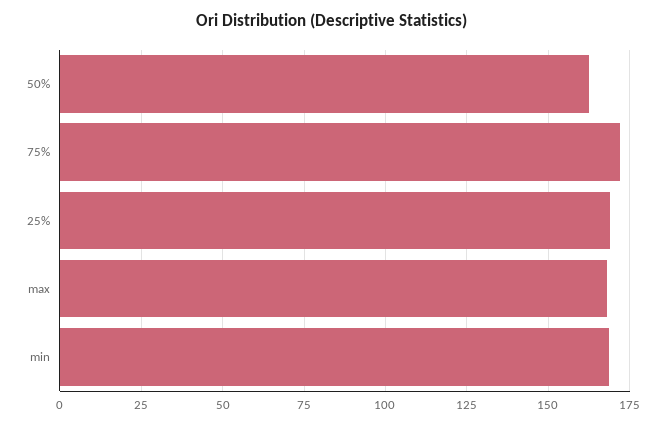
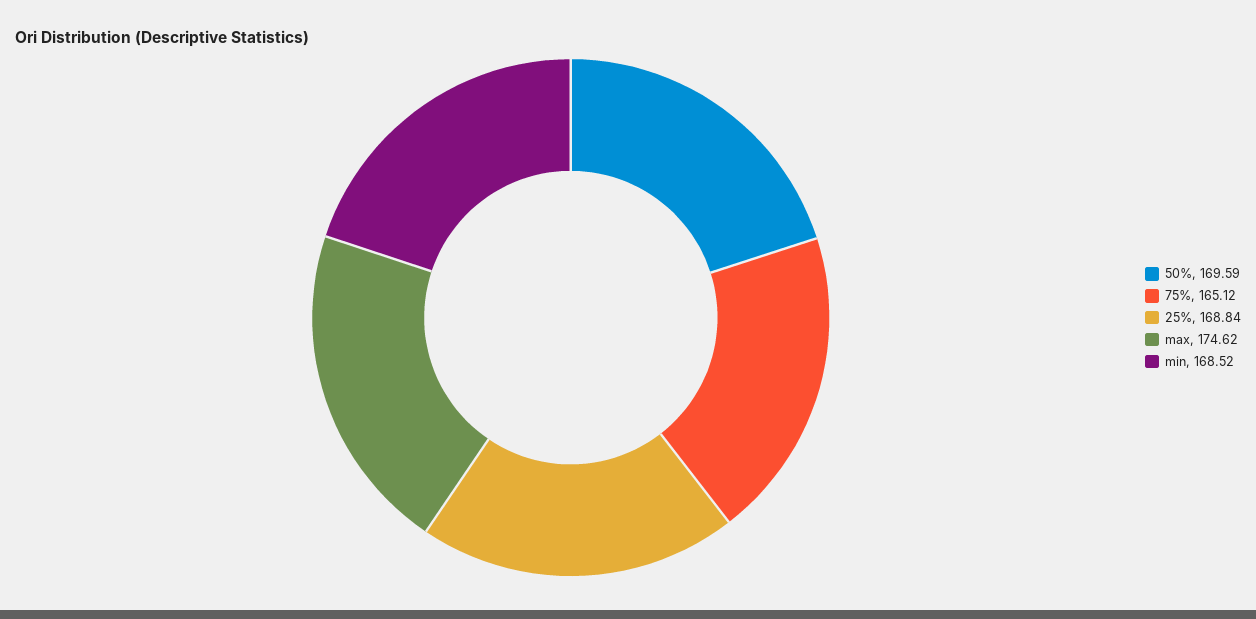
  {
-   "50%": 162.5,
+   "50%": 169.59,
-   "75%": 172.5,
+   "75%": 165.12,
    "25%": 168.84,
-   "max": 167.5,
+   "max": 174.62,
    "min": 168.52
  }

